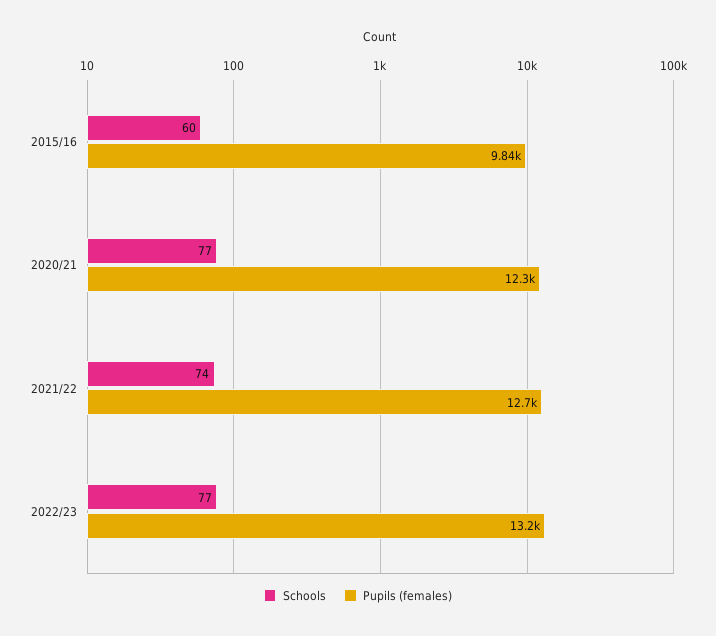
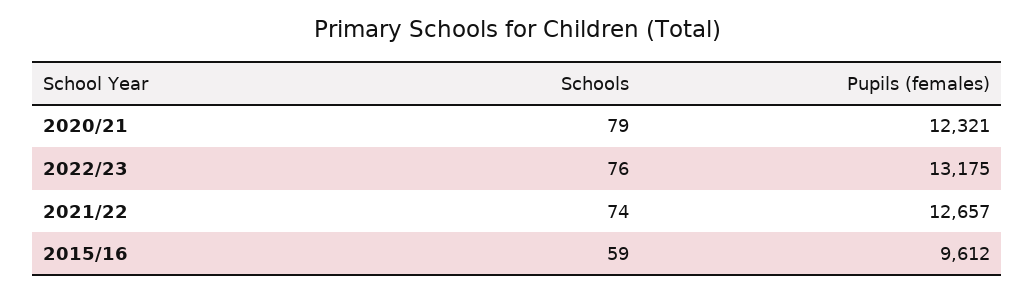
  {
    "Schools": {
-     "2015/16": 60,
+     "2015/16": 59,
-     "2020/21": 77,
+     "2020/21": 79,
      "2021/22": 74,
-     "2022/23": 77
+     "2022/23": 76
    },
    "Pupils (females)": {
-     "2015/16": 9840,
+     "2015/16": 9612,
      "2020/21": 12321,
      "2021/22": 12657,
      "2022/23": 13175
    }
  }

